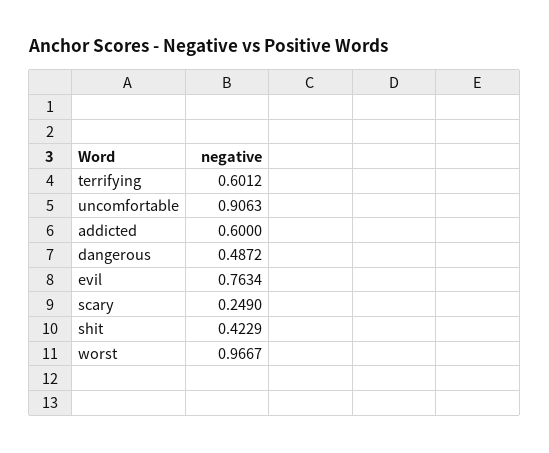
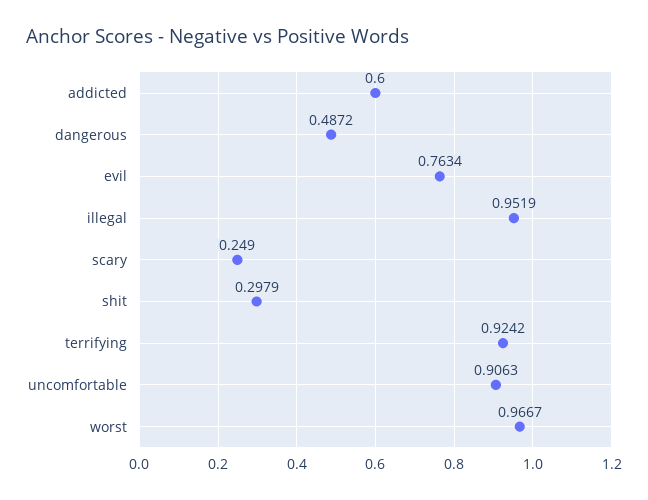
  {
-   "terrifying": 0.6012,
+   "terrifying": 0.9242,
    "uncomfortable": 0.9063,
    "addicted": 0.6,
    "dangerous": 0.4872,
    "evil": 0.7634,
    "scary": 0.249,
-   "shit": 0.4229,
+   "shit": 0.2979,
-   "worst": 0.9667
+   "worst": 0.9667,
+   "illegal": 0.9519
  }

